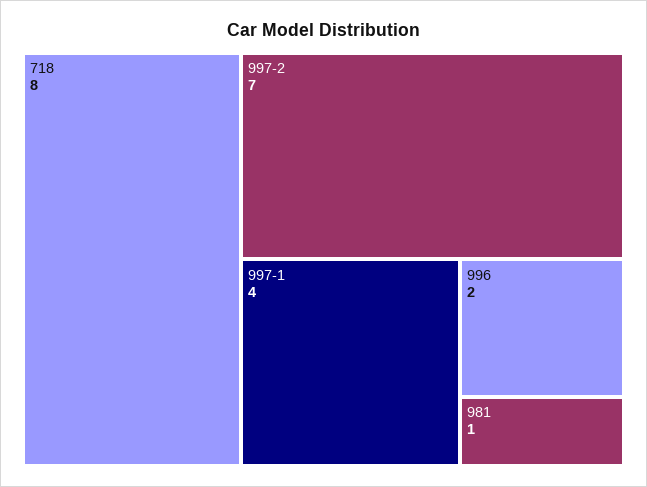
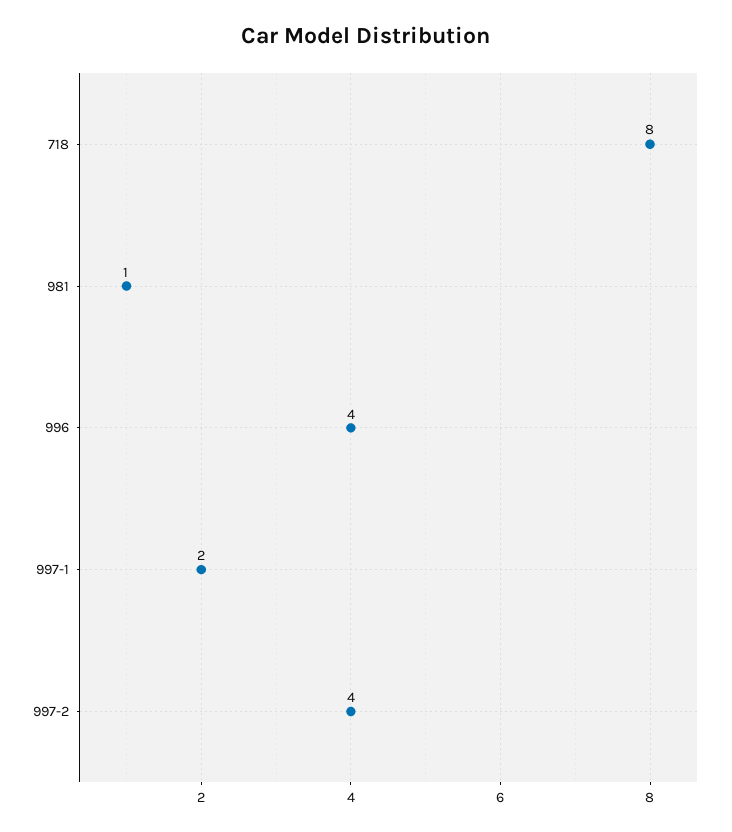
  {
    "718": 8,
-   "997-2": 7,
+   "997-2": 4,
-   "997-1": 4,
+   "997-1": 2,
-   "996": 2,
+   "996": 4,
    "981": 1
  }

